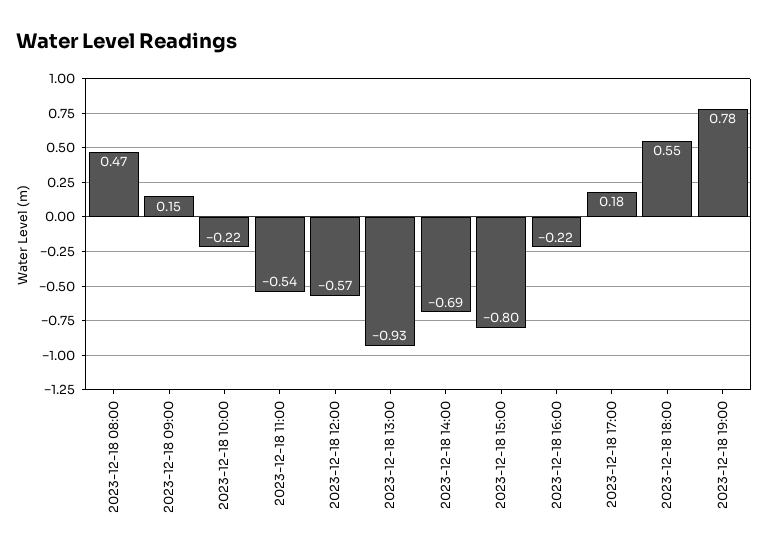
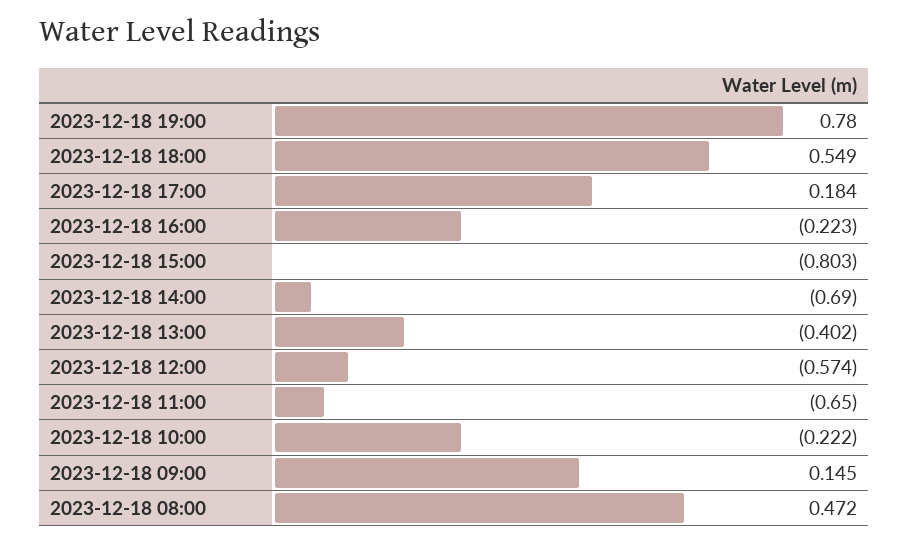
  {
    "2023-12-18 08:00": 0.472,
    "2023-12-18 09:00": 0.145,
    "2023-12-18 10:00": -0.222,
-   "2023-12-18 11:00": -0.54,
+   "2023-12-18 11:00": -0.65,
    "2023-12-18 12:00": -0.574,
-   "2023-12-18 13:00": -0.93,
+   "2023-12-18 13:00": -0.402,
    "2023-12-18 14:00": -0.69,
    "2023-12-18 15:00": -0.803,
    "2023-12-18 16:00": -0.223,
    "2023-12-18 17:00": 0.184,
    "2023-12-18 18:00": 0.549,
    "2023-12-18 19:00": 0.78
  }

